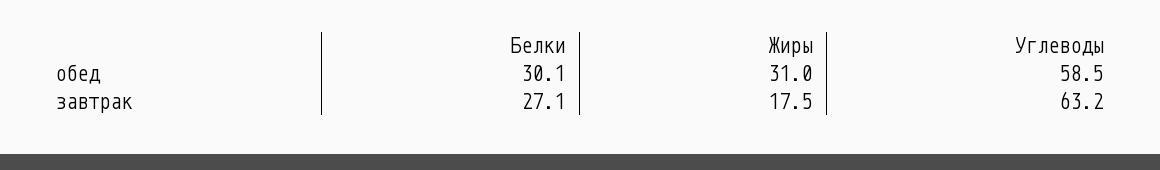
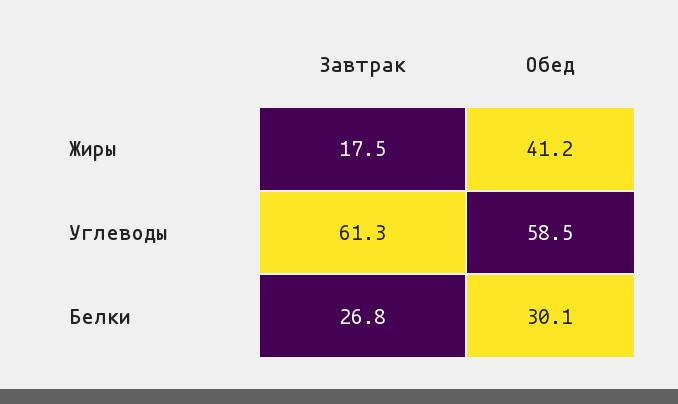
  {
    "Белки": {
      "обед": 30.1,
-     "завтрак": 27.1
+     "завтрак": 26.8
    },
    "Жиры": {
-     "обед": 31,
+     "обед": 41.2,
      "завтрак": 17.5
    },
    "Углеводы": {
      "обед": 58.5,
-     "завтрак": 63.2
+     "завтрак": 61.3
    }
  }

